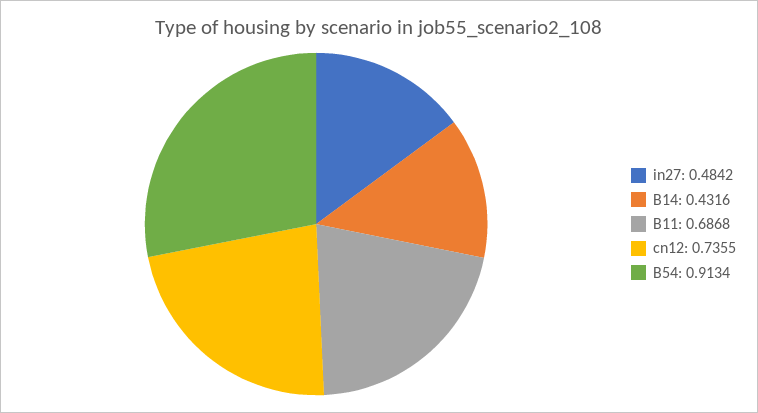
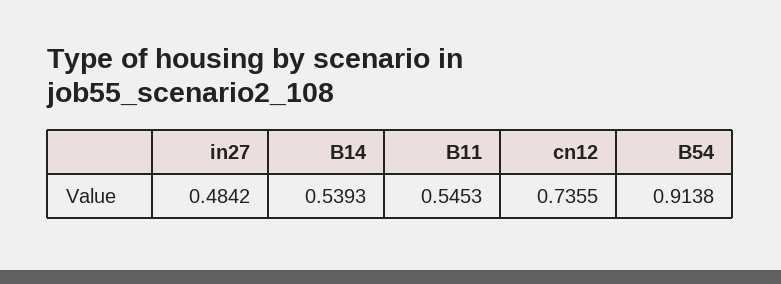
  {
    "in27": 0.4842,
-   "B14": 0.4316,
+   "B14": 0.5393,
-   "B11": 0.6868,
+   "B11": 0.5453,
    "cn12": 0.7355,
-   "B54": 0.9134
+   "B54": 0.9138
  }

